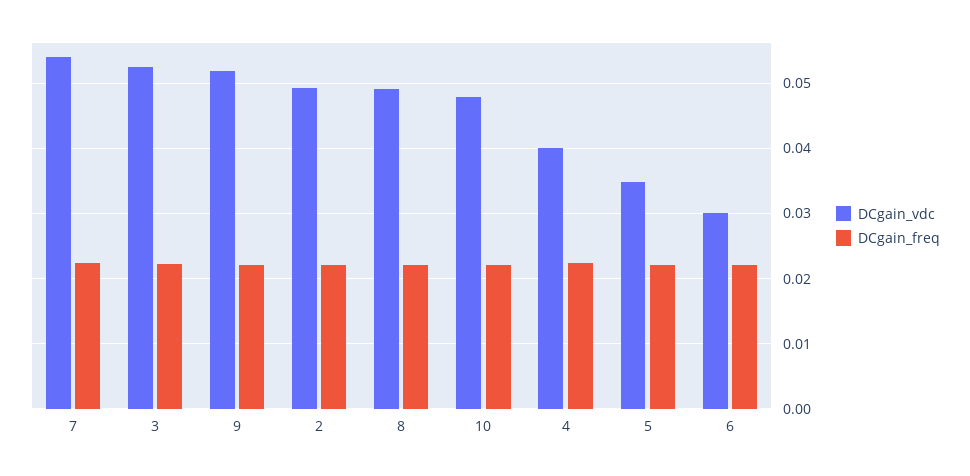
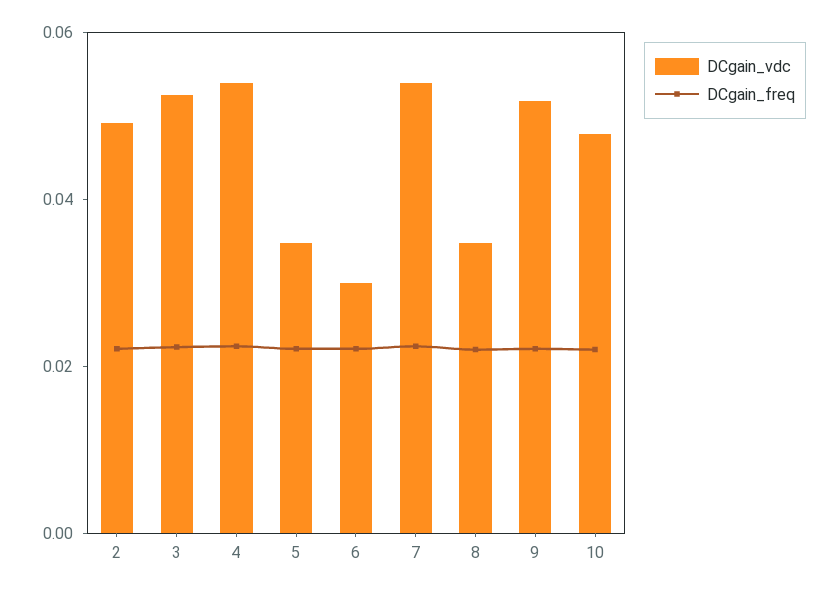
  {
    "DCgain_vdc": {
      "7": 0.054,
      "3": 0.053,
      "9": 0.052,
      "2": 0.049,
-     "8": 0.049,
+     "8": 0.035,
      "10": 0.048,
-     "4": 0.04,
+     "4": 0.055,
      "5": 0.035,
      "6": 0.03
    },
    "DCgain_freq": {
      "7": 0.022,
      "3": 0.022,
      "9": 0.022,
      "2": 0.022,
      "8": 0.022,
      "10": 0.022,
      "4": 0.022,
      "5": 0.022,
      "6": 0.022
    }
  }

